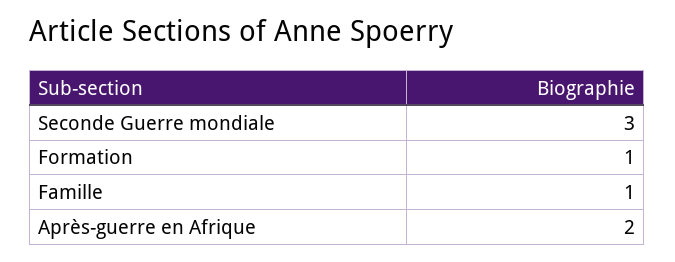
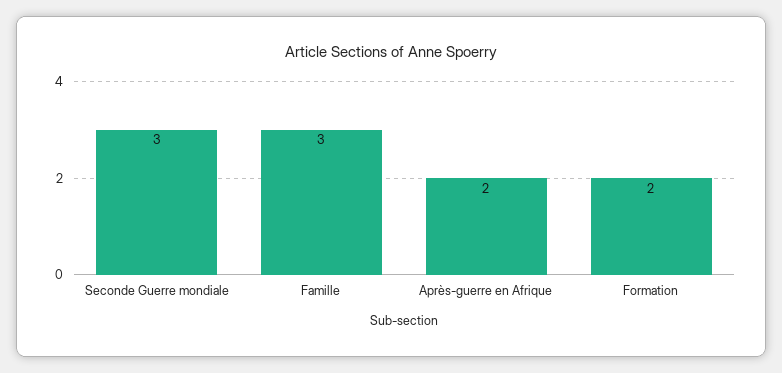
  {
    "Seconde Guerre mondiale": 3,
-   "Formation": 1,
+   "Formation": 2,
-   "Famille": 1,
+   "Famille": 3,
    "Après-guerre en Afrique": 2
  }

